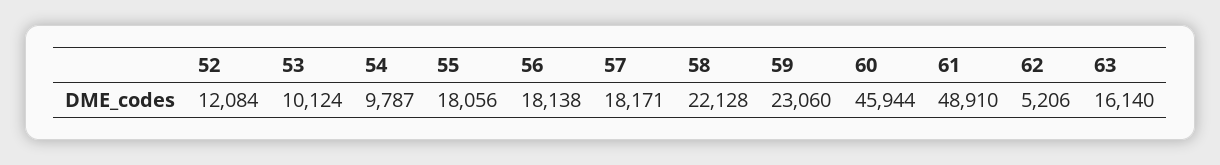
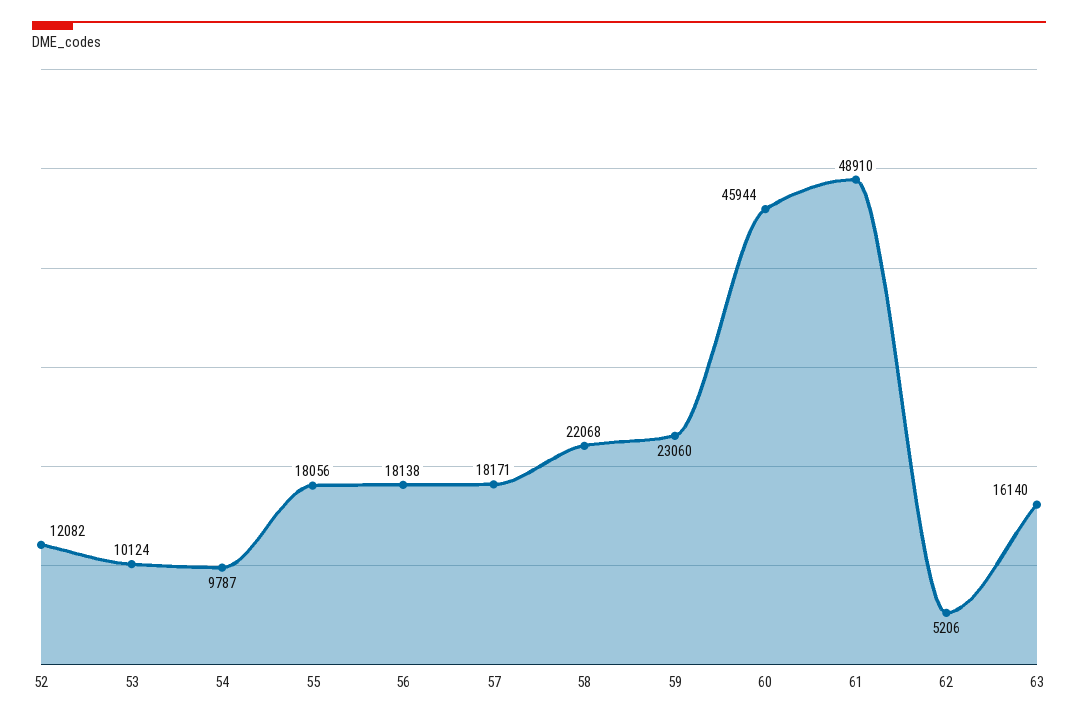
  {
-   "52": 12084,
+   "52": 12082,
    "53": 10124,
    "54": 9787,
    "55": 18056,
    "56": 18138,
    "57": 18171,
-   "58": 22128,
+   "58": 22068,
    "59": 23060,
    "60": 45944,
    "61": 48910,
    "62": 5206,
    "63": 16140
  }

